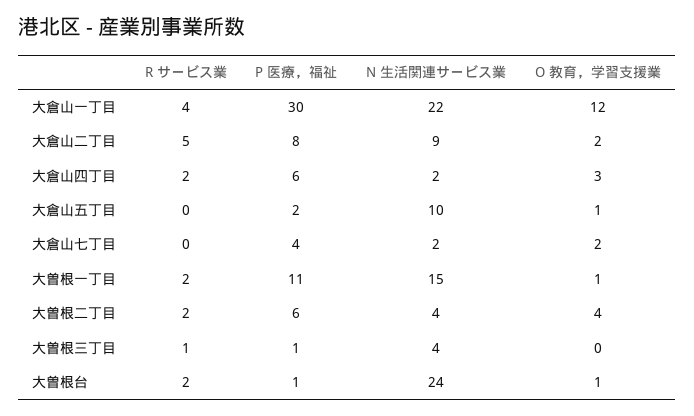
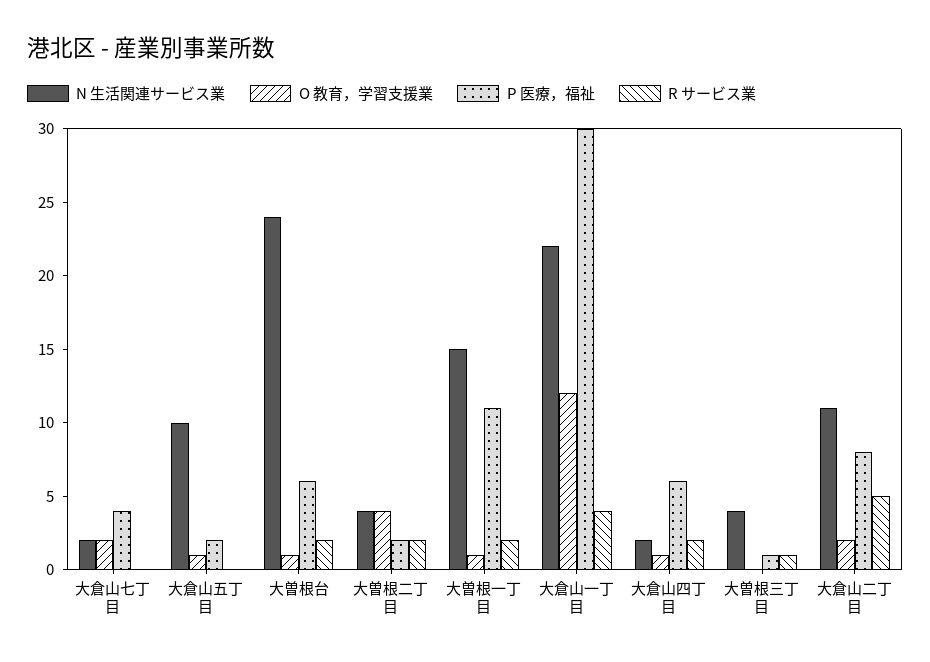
  {
    "R サービス業": {
      "大倉山一丁目": 4,
      "大倉山二丁目": 5,
      "大倉山四丁目": 2,
      "大倉山五丁目": 0,
      "大倉山七丁目": 0,
      "大曽根一丁目": 2,
      "大曽根二丁目": 2,
      "大曽根三丁目": 1,
      "大曽根台": 2
    },
    "P 医療，福祉": {
      "大倉山一丁目": 30,
      "大倉山二丁目": 8,
      "大倉山四丁目": 6,
      "大倉山五丁目": 2,
      "大倉山七丁目": 4,
      "大曽根一丁目": 11,
-     "大曽根二丁目": 6,
+     "大曽根二丁目": 2,
      "大曽根三丁目": 1,
-     "大曽根台": 1
+     "大曽根台": 6
    },
    "N 生活関連サービス業": {
      "大倉山一丁目": 22,
-     "大倉山二丁目": 9,
+     "大倉山二丁目": 11,
      "大倉山四丁目": 2,
      "大倉山五丁目": 10,
      "大倉山七丁目": 2,
      "大曽根一丁目": 15,
      "大曽根二丁目": 4,
      "大曽根三丁目": 4,
      "大曽根台": 24
    },
    "O 教育，学習支援業": {
      "大倉山一丁目": 12,
      "大倉山二丁目": 2,
-     "大倉山四丁目": 3,
+     "大倉山四丁目": 1,
      "大倉山五丁目": 1,
      "大倉山七丁目": 2,
      "大曽根一丁目": 1,
      "大曽根二丁目": 4,
      "大曽根三丁目": 0,
      "大曽根台": 1
    }
  }

